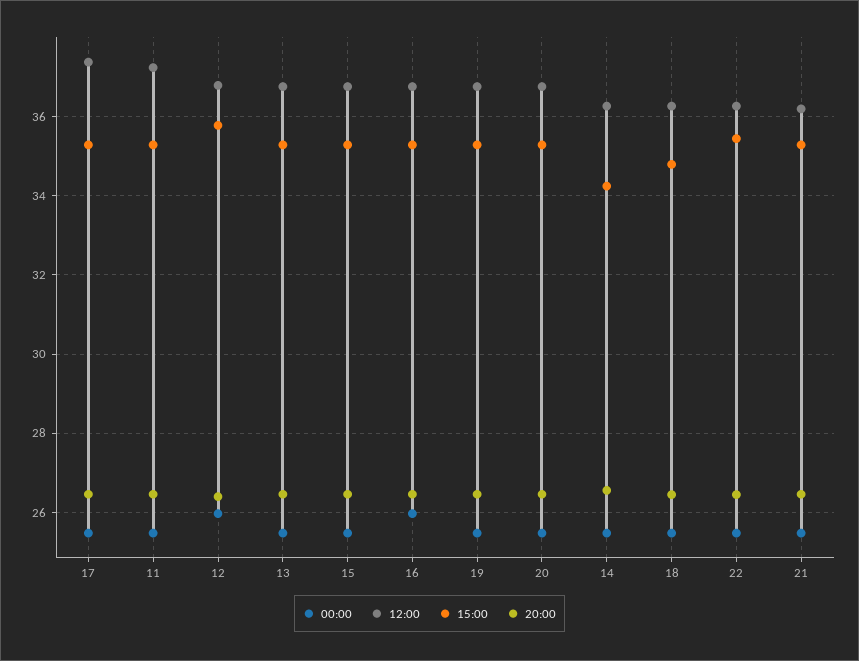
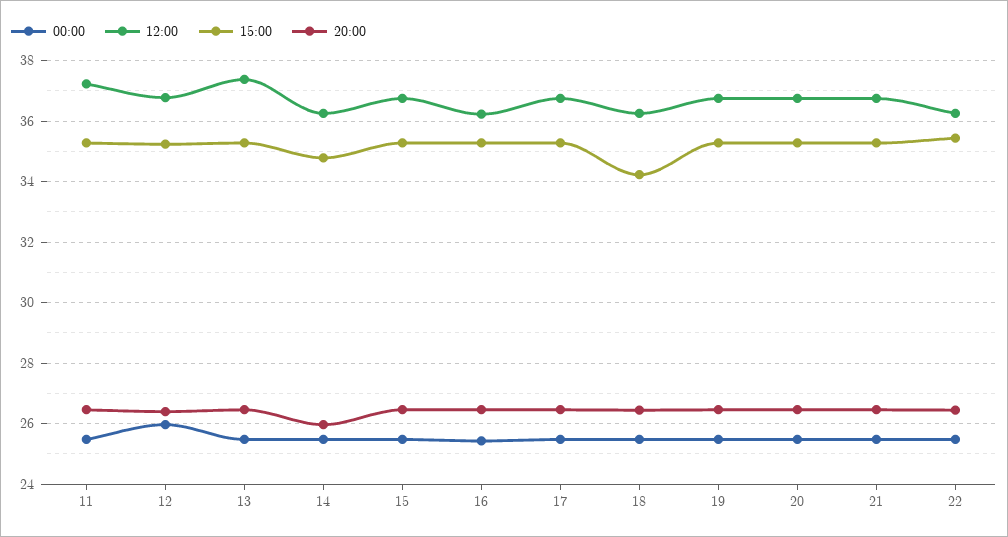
  {
    "00:00": {
      "17": 25.4,
      "11": 25.4,
      "12": 26,
      "13": 25.4,
      "15": 25.4,
-     "16": 26,
+     "16": 25.4,
      "19": 25.4,
      "20": 25.4,
      "14": 25.4,
      "18": 25.4,
      "22": 25.4,
      "21": 25.4
    },
    "12:00": {
-     "17": 37.4,
+     "17": 36.8,
      "11": 37.2,
      "12": 36.8,
-     "13": 36.8,
+     "13": 37.4,
      "15": 36.8,
-     "16": 36.8,
+     "16": 36.2,
      "19": 36.8,
      "20": 36.8,
      "14": 36.2,
      "18": 36.2,
      "22": 36.2,
-     "21": 36.2
+     "21": 36.8
    },
    "15:00": {
      "17": 35.2,
      "11": 35.2,
-     "12": 35.8,
+     "12": 35.2,
      "13": 35.2,
      "15": 35.2,
      "16": 35.2,
      "19": 35.2,
      "20": 35.2,
-     "14": 34.2,
+     "14": 34.8,
-     "18": 34.8,
+     "18": 34.2,
      "22": 35.4,
      "21": 35.2
    },
    "20:00": {
      "17": 26.4,
      "11": 26.4,
      "12": 26.4,
      "13": 26.4,
      "15": 26.4,
      "16": 26.4,
      "19": 26.4,
      "20": 26.4,
-     "14": 26.6,
+     "14": 26,
      "18": 26.4,
      "22": 26.4,
      "21": 26.4
    }
  }

